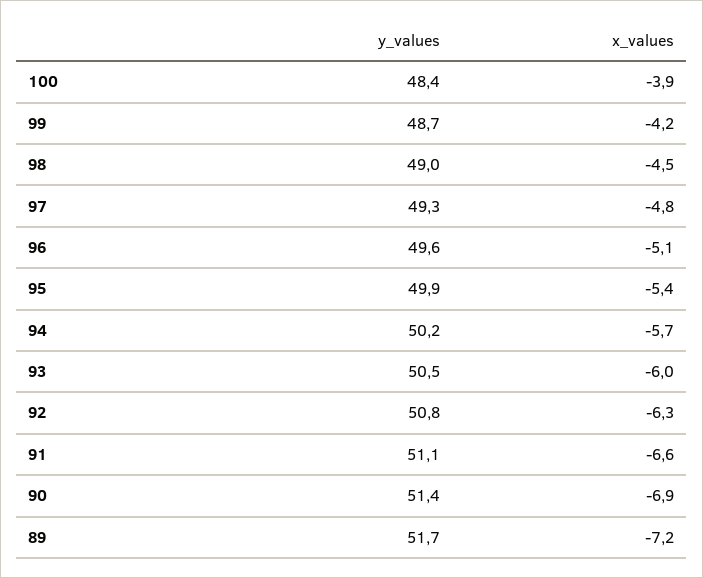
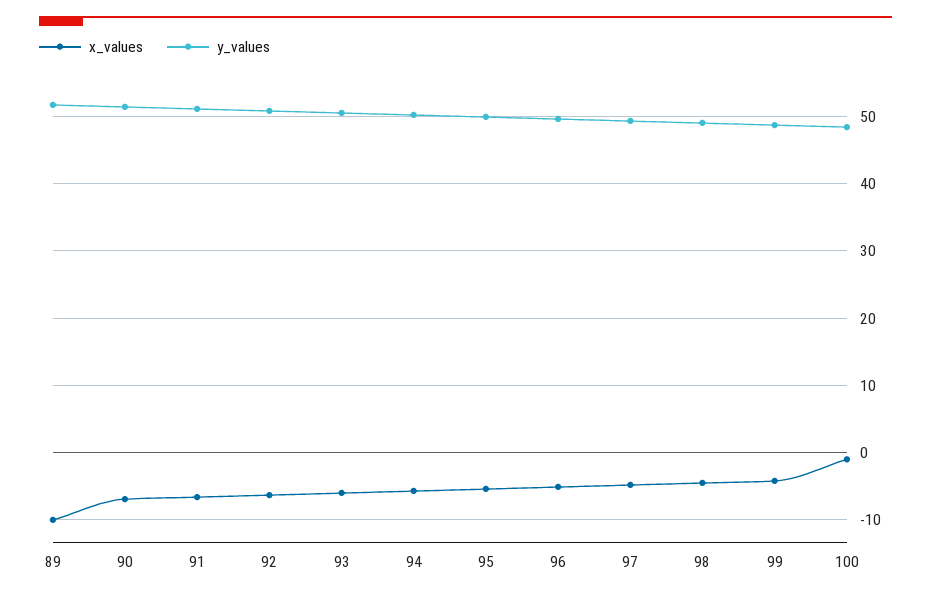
  {
    "y_values": {
      "100": 48.4,
      "99": 48.7,
      "98": 49,
      "97": 49.3,
      "96": 49.6,
      "95": 49.9,
      "94": 50.2,
      "93": 50.5,
      "92": 50.8,
      "91": 51.1,
      "90": 51.4,
      "89": 51.7
    },
    "x_values": {
-     "100": -3.9,
+     "100": -1,
      "99": -4.2,
      "98": -4.5,
      "97": -4.8,
      "96": -5.1,
      "95": -5.4,
      "94": -5.7,
      "93": -6,
      "92": -6.3,
      "91": -6.6,
      "90": -6.9,
-     "89": -7.2
+     "89": -10
    }
  }

